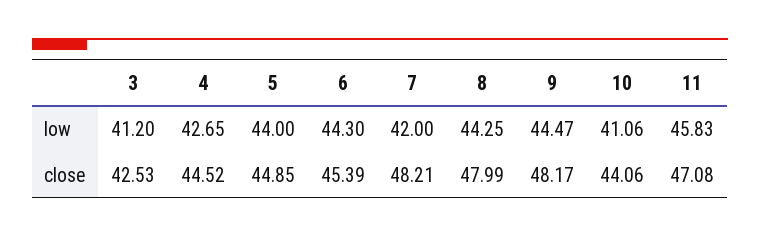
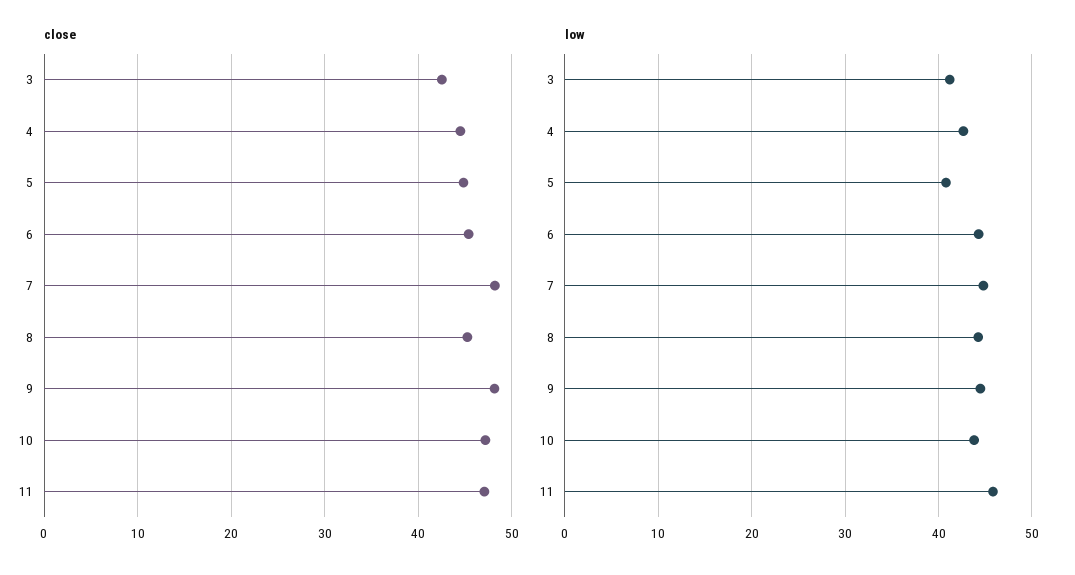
  {
    "low": {
      "3": 41.2,
      "4": 42.65,
-     "5": 44,
+     "5": 41,
      "6": 44.3,
-     "7": 42,
+     "7": 45,
      "8": 44.25,
      "9": 44.47,
-     "10": 41.06,
+     "10": 44,
      "11": 45.83
    },
    "close": {
      "3": 42.53,
      "4": 44.52,
      "5": 44.85,
      "6": 45.39,
      "7": 48.21,
-     "8": 47.99,
+     "8": 45,
      "9": 48.17,
-     "10": 44.06,
+     "10": 47,
      "11": 47.08
    }
  }

